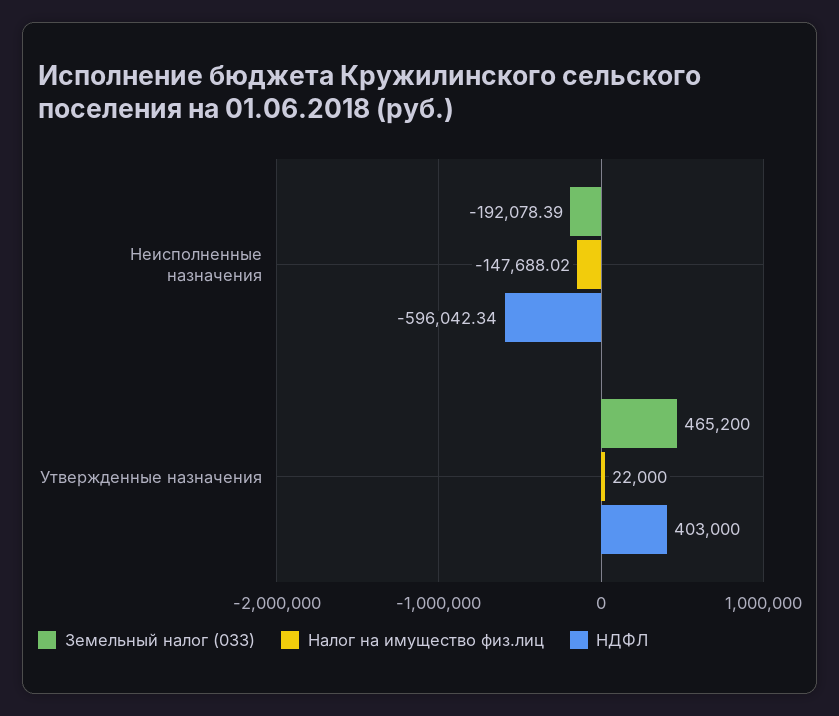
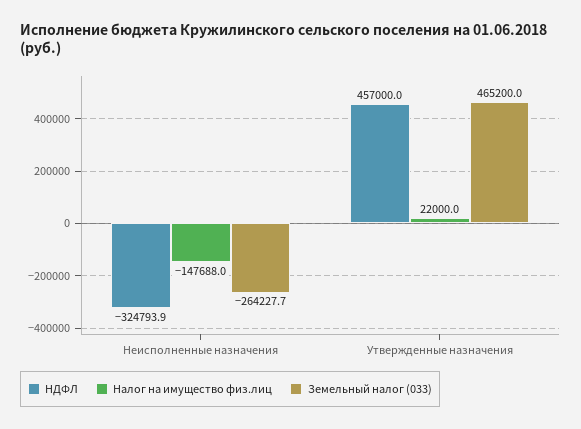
  {
    "Земельный налог (033)": {
-     "Неисполненные назначения": -192078.39,
+     "Неисполненные назначения": -264227.7,
      "Утвержденные назначения": 465200
    },
    "Налог на имущество физ.лиц": {
      "Неисполненные назначения": -147688.02,
      "Утвержденные назначения": 22000
    },
    "НДФЛ": {
-     "Неисполненные назначения": -596042.34,
+     "Неисполненные назначения": -324793.9,
-     "Утвержденные назначения": 403000
+     "Утвержденные назначения": 457000
    }
  }

